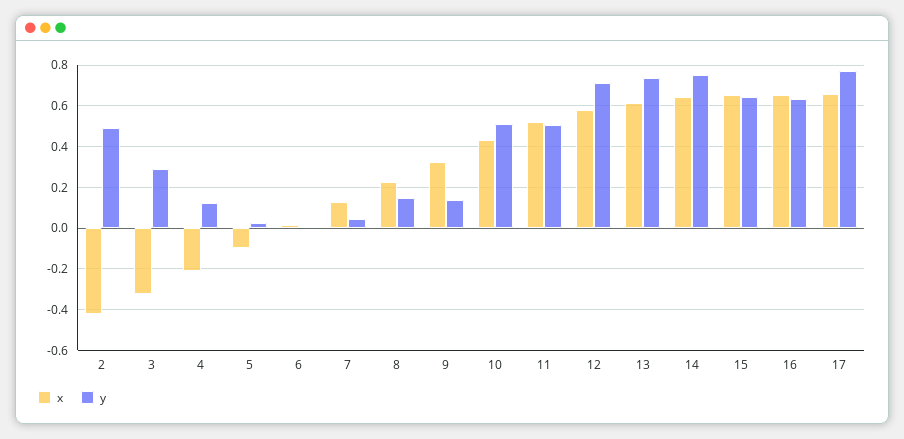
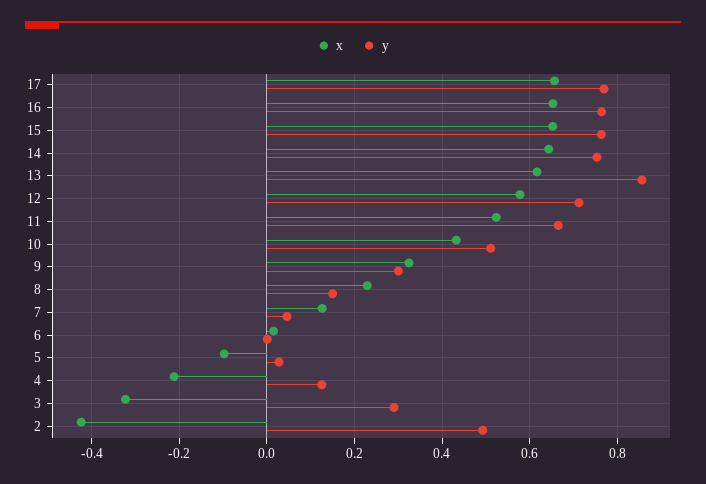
  {
    "x": {
      "2": -0.42,
      "3": -0.32,
      "4": -0.22,
      "5": -0.1,
      "6": 0.02,
      "7": 0.12,
      "8": 0.22,
      "9": 0.32,
      "10": 0.44,
      "11": 0.52,
      "12": 0.58,
      "13": 0.62,
      "14": 0.64,
      "15": 0.66,
      "16": 0.66,
      "17": 0.66
    },
    "y": {
      "2": 0.5,
      "3": 0.3,
      "4": 0.12,
      "5": 0.02,
      "6": 0,
      "7": 0.04,
      "8": 0.14,
-     "9": 0.15,
+     "9": 0.3,
      "10": 0.52,
-     "11": 0.5,
+     "11": 0.66,
      "12": 0.72,
-     "13": 0.75,
+     "13": 0.86,
      "14": 0.76,
-     "15": 0.65,
+     "15": 0.76,
-     "16": 0.65,
+     "16": 0.76,
      "17": 0.76
    }
  }

